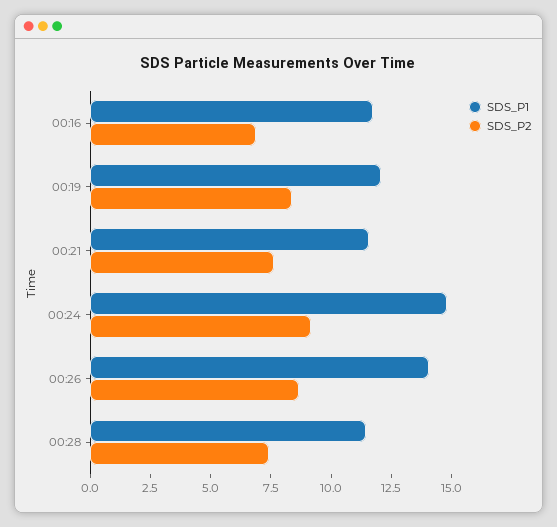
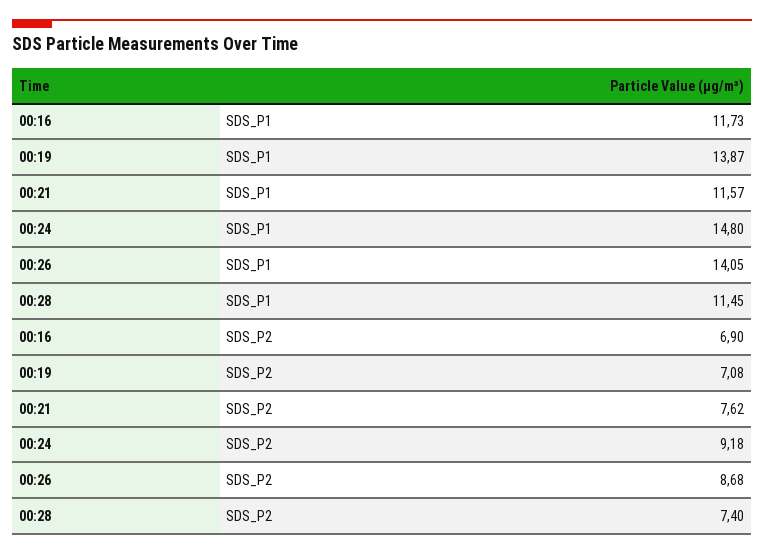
  {
    "SDS_P1": {
      "00:16": 11.73,
-     "00:19": 12,
+     "00:19": 13.87,
      "00:21": 11.57,
      "00:24": 14.8,
      "00:26": 14.05,
      "00:28": 11.45
    },
    "SDS_P2": {
      "00:16": 6.9,
-     "00:19": 8.5,
+     "00:19": 7.08,
      "00:21": 7.62,
      "00:24": 9.18,
      "00:26": 8.68,
      "00:28": 7.4
    }
  }

